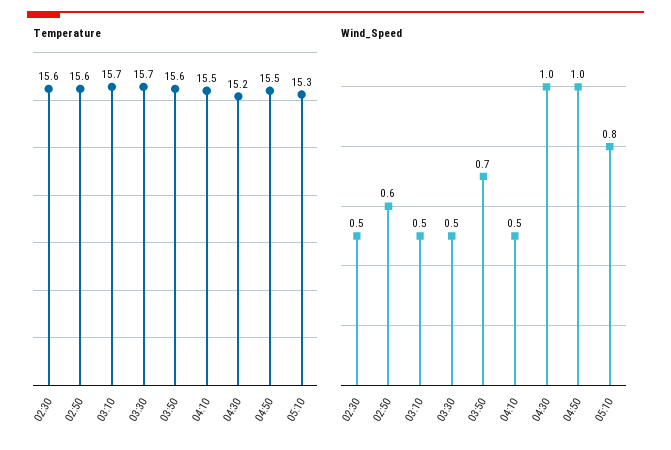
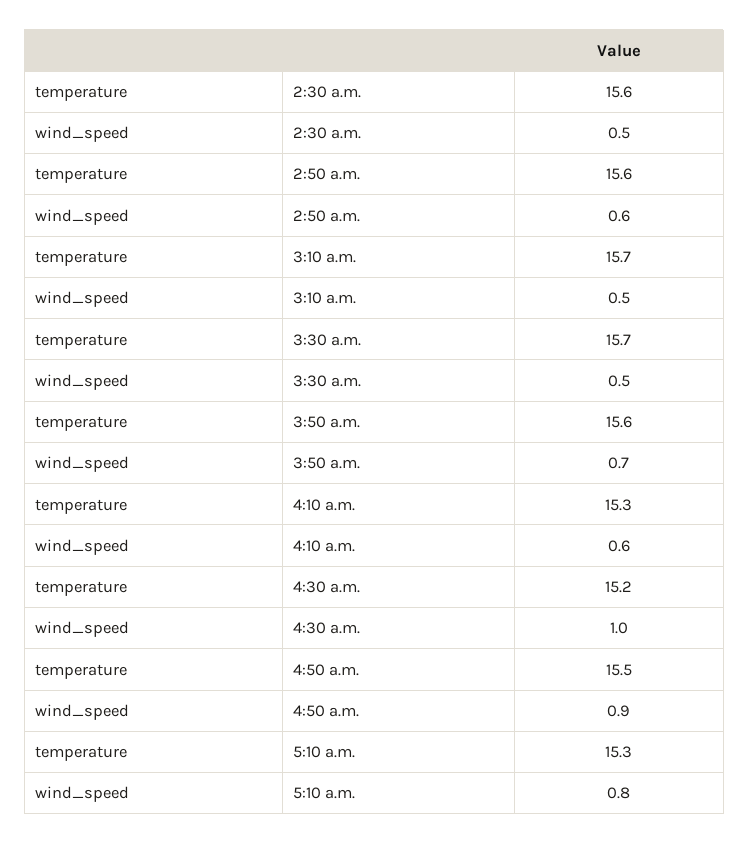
  {
    "Temperature": {
      "02:30": 15.6,
      "02:50": 15.6,
      "03:10": 15.7,
      "03:30": 15.7,
      "03:50": 15.6,
-     "04:10": 15.5,
+     "04:10": 15.3,
      "04:30": 15.2,
      "04:50": 15.5,
      "05:10": 15.3
    },
    "Wind_Speed": {
      "02:30": 0.5,
      "02:50": 0.6,
      "03:10": 0.5,
      "03:30": 0.5,
      "03:50": 0.7,
-     "04:10": 0.5,
+     "04:10": 0.6,
      "04:30": 1,
-     "04:50": 1,
+     "04:50": 0.9,
      "05:10": 0.8
    }
  }

